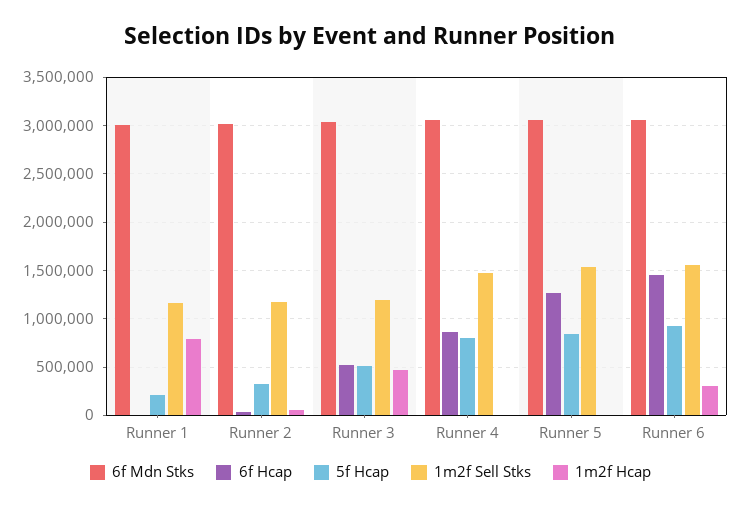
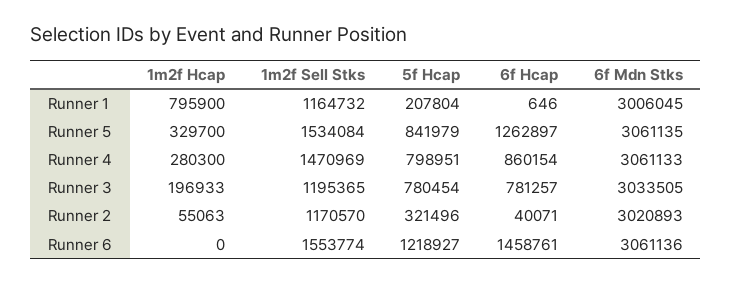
  {
    "6f Mdn Stks": {
      "Runner 1": 3006045,
      "Runner 2": 3020893,
      "Runner 3": 3033505,
      "Runner 4": 3061133,
      "Runner 5": 3061135,
      "Runner 6": 3061136
    },
    "6f Hcap": {
      "Runner 1": 646,
      "Runner 2": 40071,
-     "Runner 3": 500000,
+     "Runner 3": 781257,
      "Runner 4": 860154,
      "Runner 5": 1262897,
      "Runner 6": 1458761
    },
    "5f Hcap": {
      "Runner 1": 207804,
      "Runner 2": 321496,
-     "Runner 3": 500000,
+     "Runner 3": 780454,
      "Runner 4": 798951,
      "Runner 5": 841979,
-     "Runner 6": 900000
+     "Runner 6": 1218927
    },
    "1m2f Sell Stks": {
      "Runner 1": 1164732,
      "Runner 2": 1170570,
      "Runner 3": 1195365,
      "Runner 4": 1470969,
      "Runner 5": 1534084,
      "Runner 6": 1553774
    },
    "1m2f Hcap": {
      "Runner 1": 795900,
      "Runner 2": 55063,
-     "Runner 3": 500000,
+     "Runner 3": 196933,
-     "Runner 4": 0,
+     "Runner 4": 280300,
-     "Runner 5": 0,
+     "Runner 5": 329700,
-     "Runner 6": 300000
+     "Runner 6": 0
    }
  }

